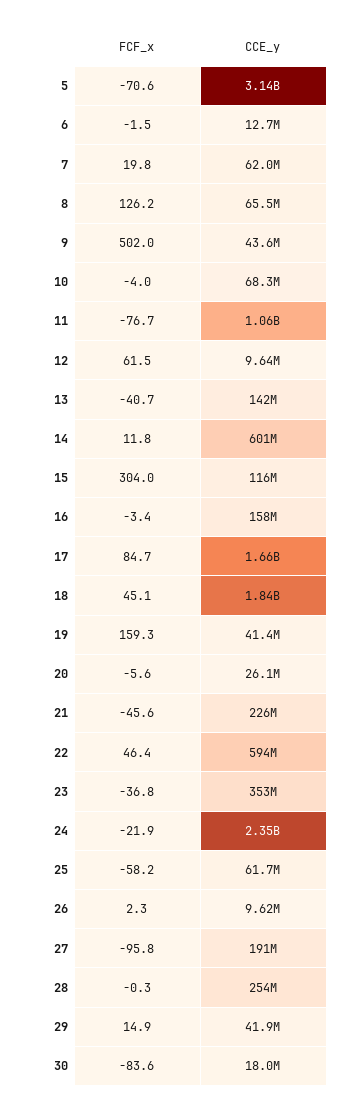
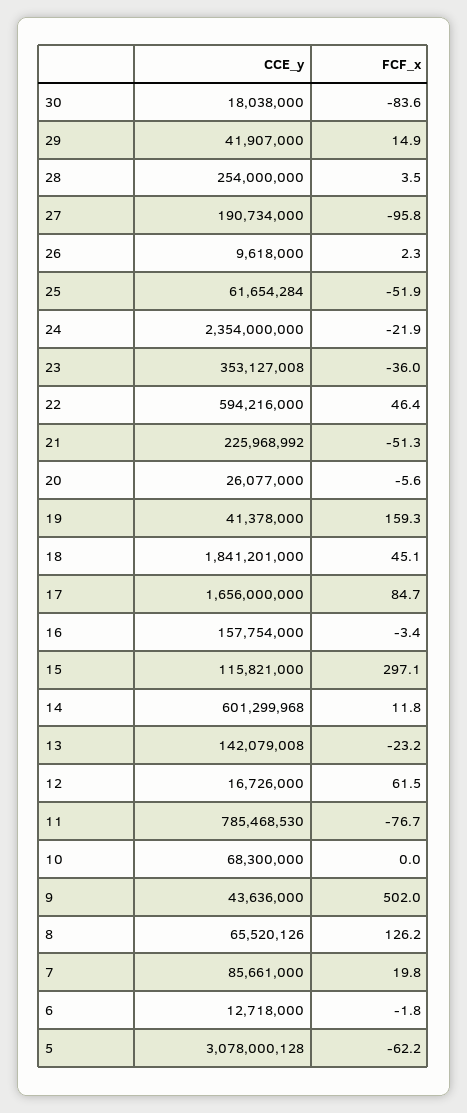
  {
    "FCF_x": {
-     "5": -70.6,
+     "5": -62.2,
-     "6": -1.5,
+     "6": -1.8,
      "7": 19.8,
      "8": 126.2,
      "9": 502,
-     "10": -4,
+     "10": 0,
      "11": -76.7,
      "12": 61.5,
-     "13": -40.7,
+     "13": -23.2,
      "14": 11.8,
-     "15": 304,
+     "15": 297.1,
      "16": -3.4,
      "17": 84.7,
      "18": 45.1,
      "19": 159.3,
      "20": -5.6,
-     "21": -45.6,
+     "21": -51.3,
      "22": 46.4,
-     "23": -36.8,
+     "23": -36,
      "24": -21.9,
-     "25": -58.2,
+     "25": -51.9,
      "26": 2.3,
      "27": -95.8,
-     "28": -0.3,
+     "28": 3.5,
      "29": 14.9,
      "30": -83.6
    },
    "CCE_y": {
-     "5": 3140000000,
+     "5": 3078000128,
      "6": 12718000,
-     "7": 62000000,
+     "7": 85661000,
      "8": 65520126,
      "9": 43636000,
      "10": 68300000,
-     "11": 1060000000,
+     "11": 785468530,
-     "12": 9640000,
+     "12": 16726000,
      "13": 142079008,
      "14": 601299968,
      "15": 115821000,
      "16": 157754000,
      "17": 1656000000,
      "18": 1841201000,
      "19": 41378000,
      "20": 26077000,
      "21": 225968992,
      "22": 594216000,
      "23": 353127008,
      "24": 2354000000,
      "25": 61654284,
      "26": 9618000,
      "27": 190734000,
      "28": 254000000,
      "29": 41907000,
      "30": 18038000
    }
  }

